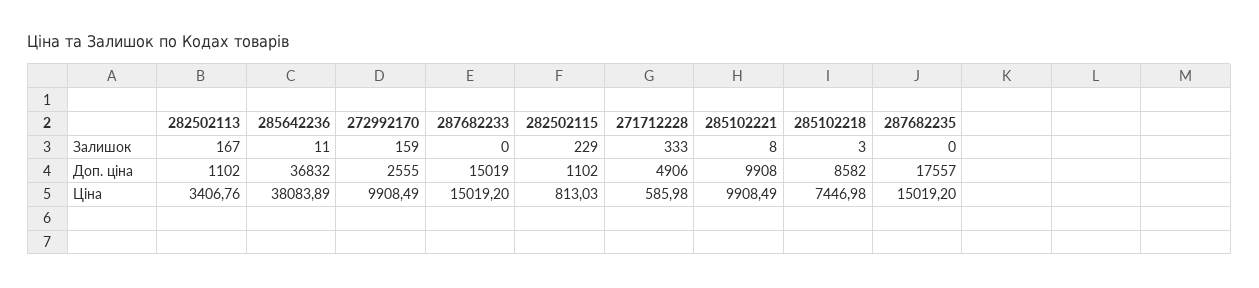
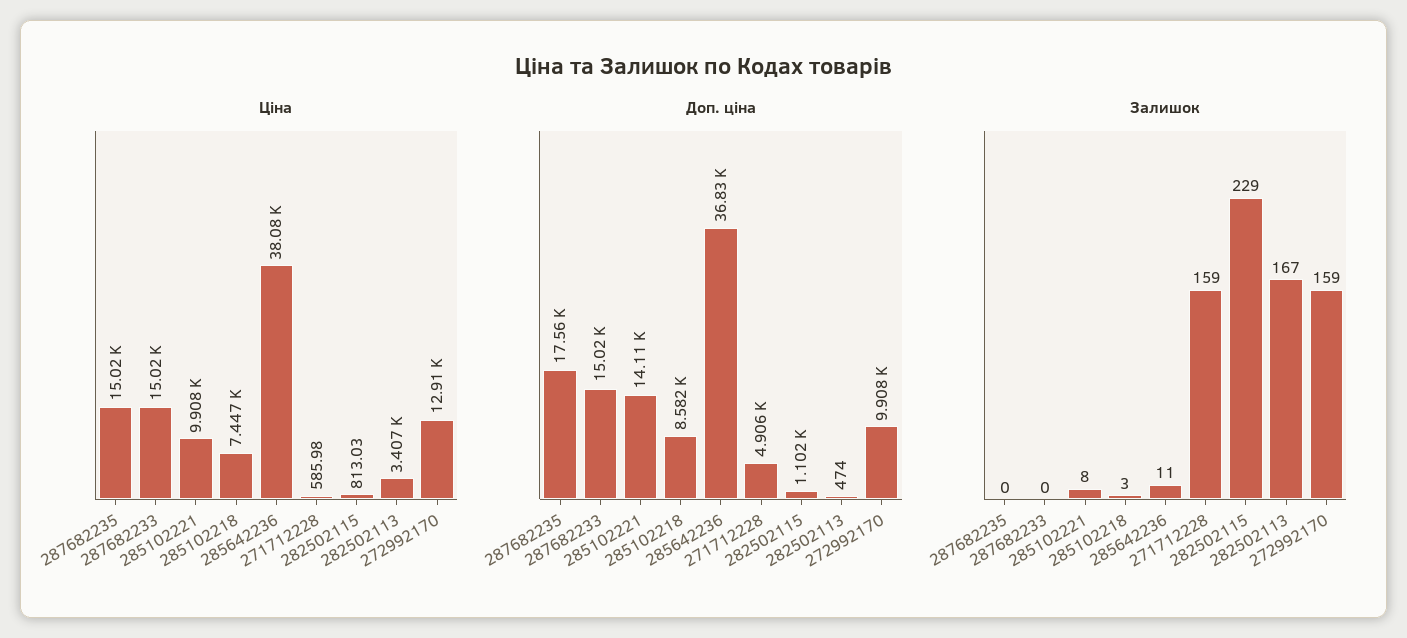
  {
    "Залишок": {
      "282502113": 167,
      "285642236": 11,
      "272992170": 159,
      "287682233": 0,
      "282502115": 229,
-     "271712228": 333,
+     "271712228": 159,
      "285102221": 8,
      "285102218": 3,
      "287682235": 0
    },
    "Доп. ціна": {
-     "282502113": 1102,
+     "282502113": 474,
      "285642236": 36832,
-     "272992170": 2555,
+     "272992170": 9908,
      "287682233": 15019,
      "282502115": 1102,
      "271712228": 4906,
-     "285102221": 9908,
+     "285102221": 14110,
      "285102218": 8582,
      "287682235": 17557
    },
    "Ціна": {
      "282502113": 3406.76,
      "285642236": 38083.89,
-     "272992170": 9908.49,
+     "272992170": 12910,
      "287682233": 15019.2,
      "282502115": 813.03,
      "271712228": 585.98,
      "285102221": 9908.49,
      "285102218": 7446.98,
      "287682235": 15019.2
    }
  }

